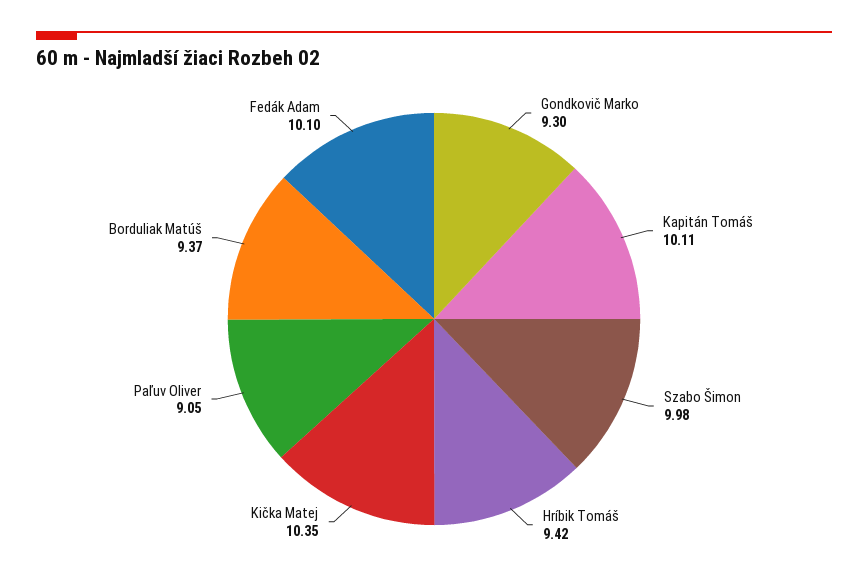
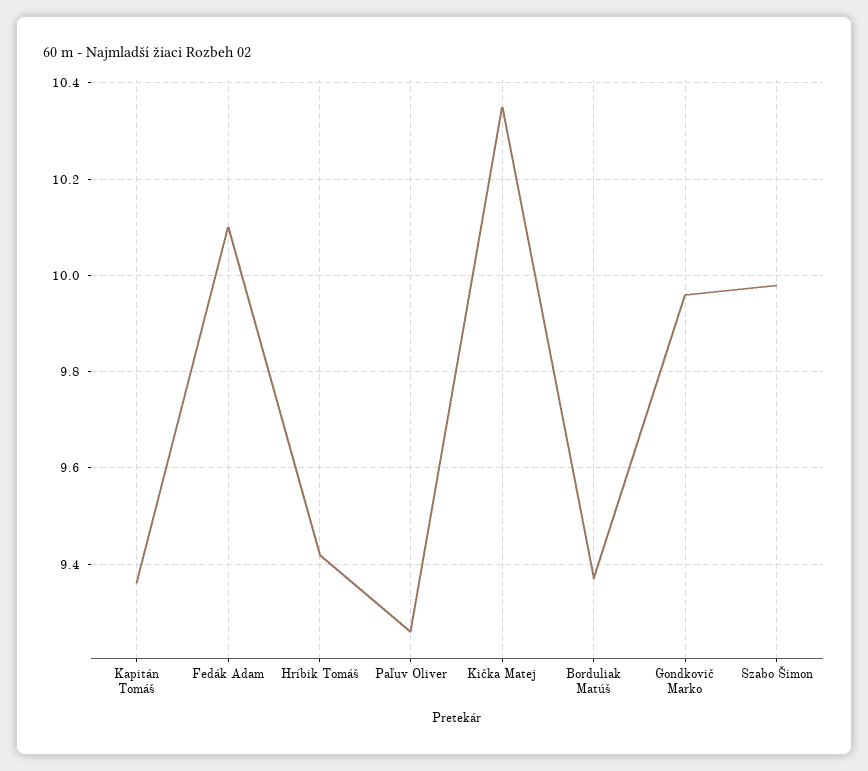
  {
-   "Gondkovič Marko": 9.3,
+   "Gondkovič Marko": 9.95,
-   "Kapitán Tomáš": 10.11,
+   "Kapitán Tomáš": 9.35,
    "Szabo Šimon": 9.98,
    "Hríbik Tomáš": 9.42,
    "Kička Matej": 10.35,
-   "Paľuv Oliver": 9.05,
+   "Paľuv Oliver": 9.25,
    "Borduliak Matúš": 9.37,
    "Fedák Adam": 10.1
  }

